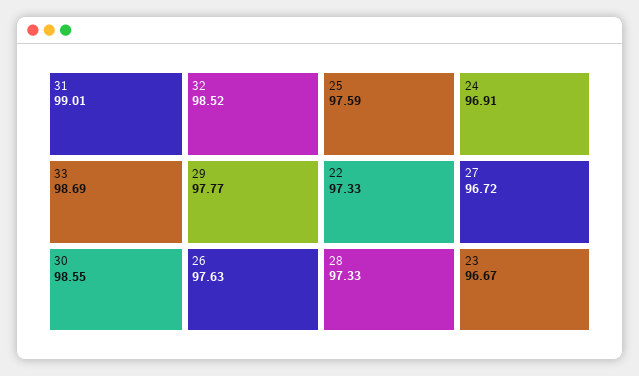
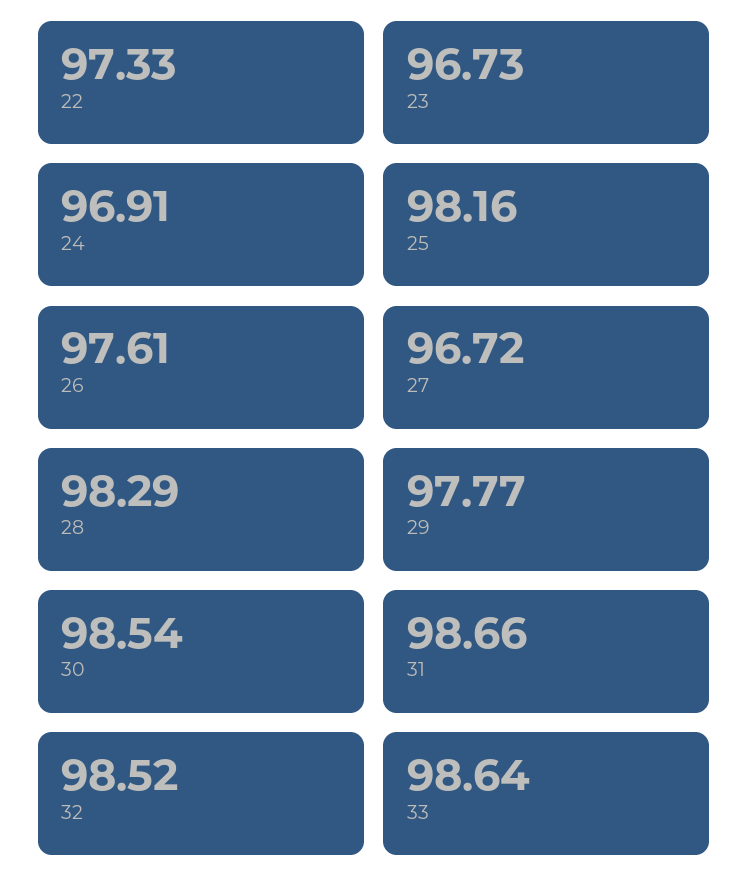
  {
-   "31": 99.01,
+   "31": 98.66,
-   "33": 98.69,
+   "33": 98.64,
-   "30": 98.55,
+   "30": 98.54,
    "32": 98.52,
    "29": 97.77,
-   "26": 97.63,
+   "26": 97.61,
-   "25": 97.59,
+   "25": 98.16,
    "22": 97.33,
-   "28": 97.33,
+   "28": 98.29,
    "24": 96.91,
    "27": 96.72,
-   "23": 96.67
+   "23": 96.73
  }

